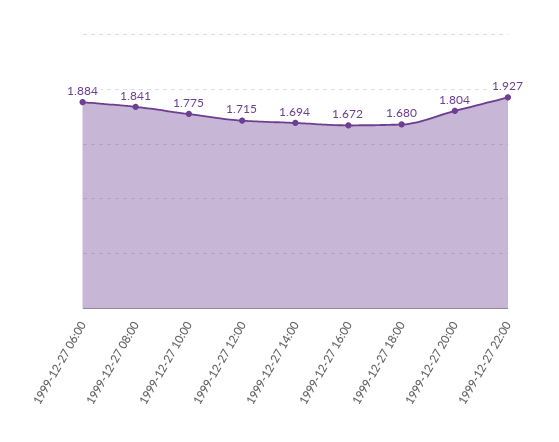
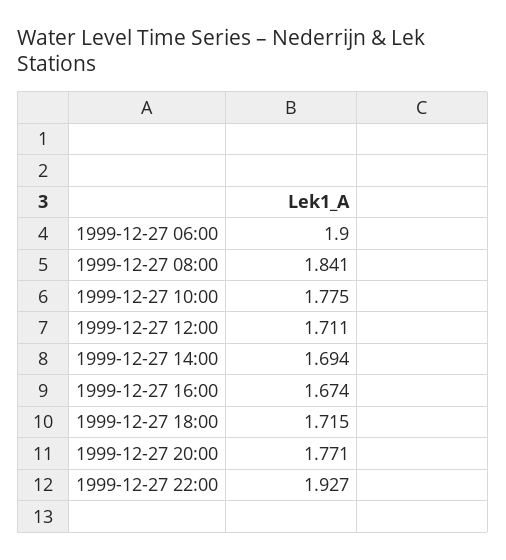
  {
-   "1999-12-27 06:00": 1.884,
+   "1999-12-27 06:00": 1.9,
    "1999-12-27 08:00": 1.841,
    "1999-12-27 10:00": 1.775,
-   "1999-12-27 12:00": 1.715,
+   "1999-12-27 12:00": 1.711,
    "1999-12-27 14:00": 1.694,
-   "1999-12-27 16:00": 1.672,
+   "1999-12-27 16:00": 1.674,
-   "1999-12-27 18:00": 1.68,
+   "1999-12-27 18:00": 1.715,
-   "1999-12-27 20:00": 1.804,
+   "1999-12-27 20:00": 1.771,
    "1999-12-27 22:00": 1.927
  }

